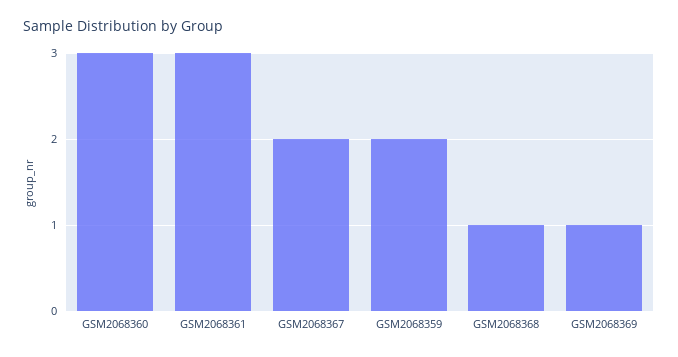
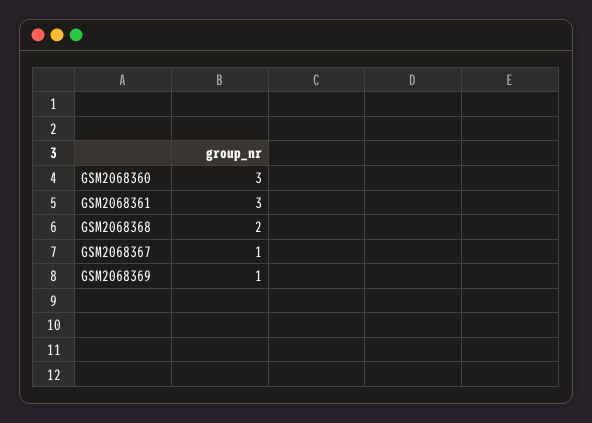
  {
    "GSM2068360": 3,
    "GSM2068361": 3,
-   "GSM2068367": 2,
+   "GSM2068367": 1,
-   "GSM2068359": 2,
-   "GSM2068368": 1,
+   "GSM2068368": 2,
    "GSM2068369": 1
  }

